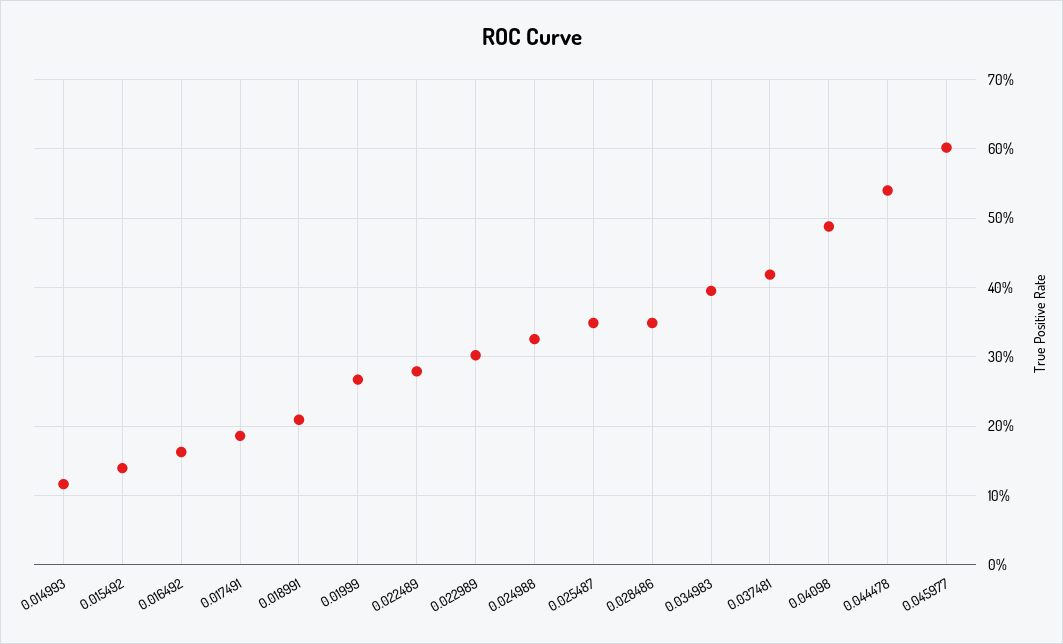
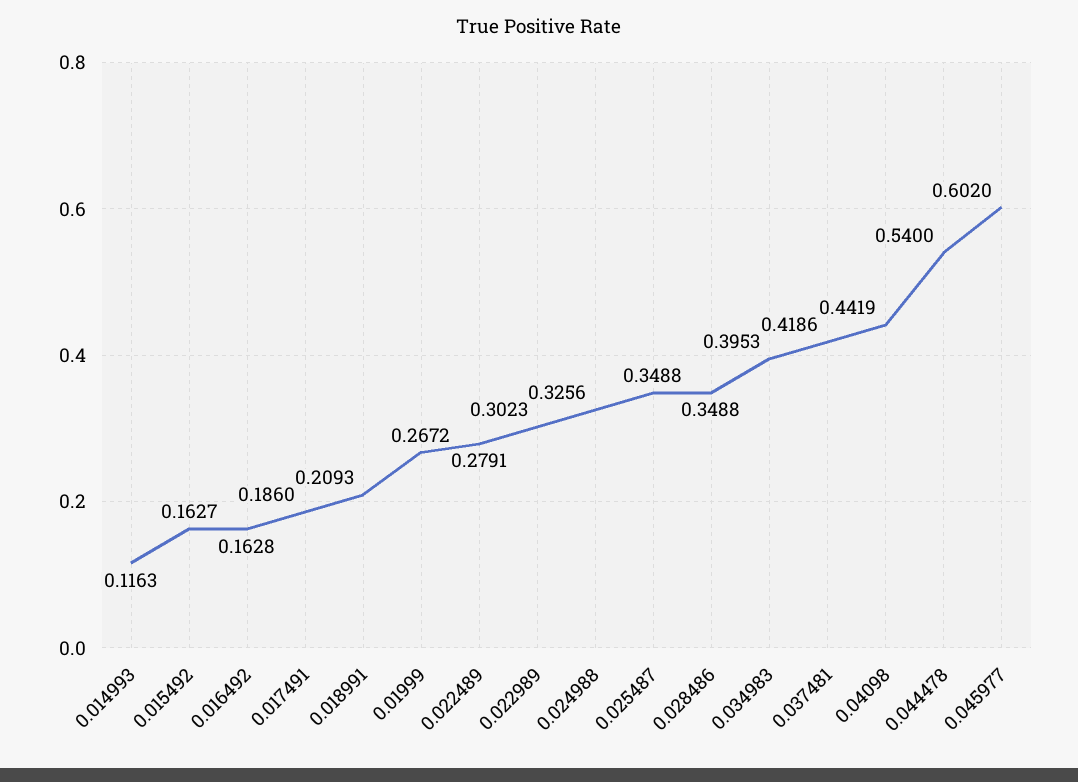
  {
    "0.014993": 0.1163,
-   "0.015492": 0.14,
+   "0.015492": 0.1627,
    "0.016492": 0.1628,
    "0.017491": 0.186,
    "0.018991": 0.2093,
    "0.01999": 0.2672,
    "0.022489": 0.2791,
    "0.022989": 0.3023,
    "0.024988": 0.3256,
    "0.025487": 0.3488,
    "0.028486": 0.3488,
    "0.034983": 0.3953,
    "0.037481": 0.4186,
-   "0.04098": 0.49,
+   "0.04098": 0.4419,
    "0.044478": 0.54,
    "0.045977": 0.602
  }

